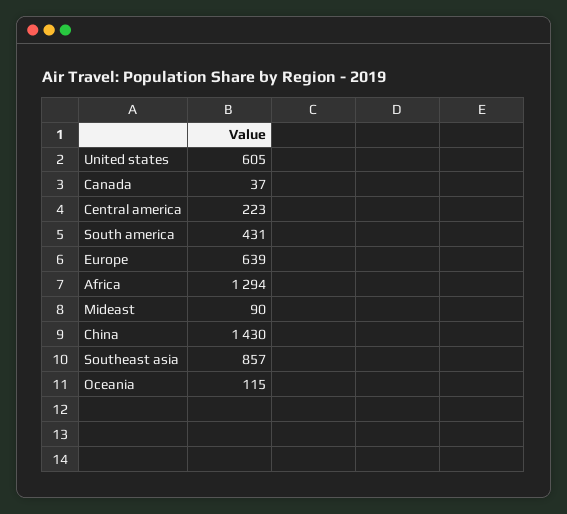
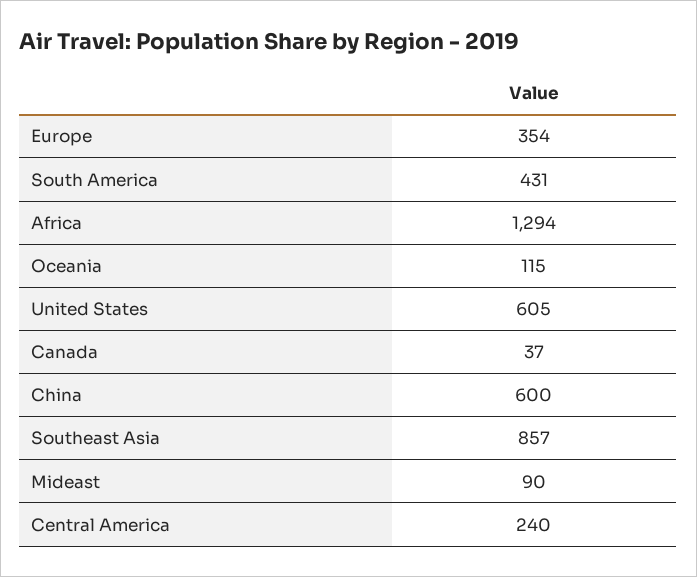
  {
    "United states": 605,
    "Canada": 37,
-   "Central america": 223,
+   "Central america": 240,
    "South america": 431,
-   "Europe": 639,
+   "Europe": 354,
    "Africa": 1294,
    "Mideast": 90,
-   "China": 1430,
+   "China": 600,
    "Southeast asia": 857,
    "Oceania": 115
  }

